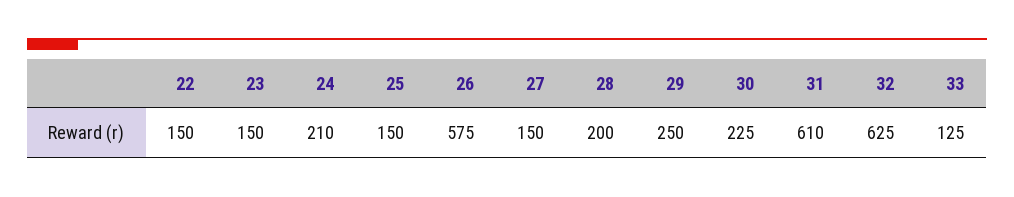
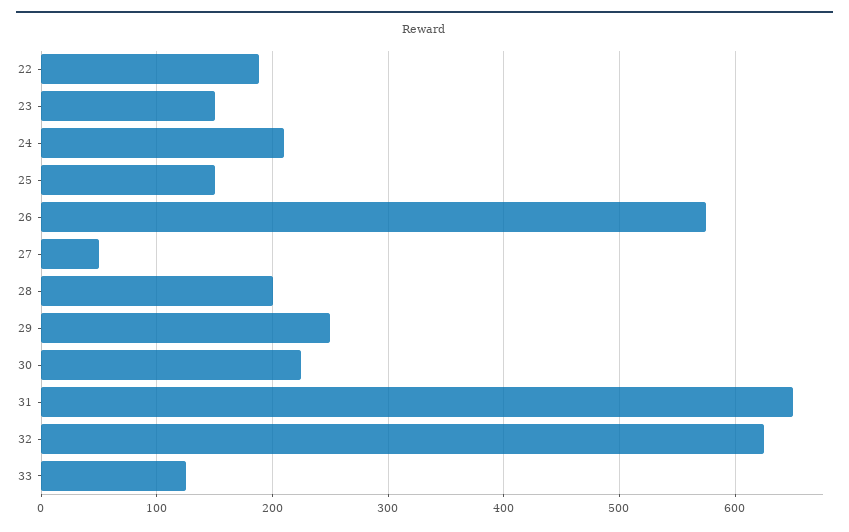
  {
-   "22": 150,
+   "22": 190,
    "23": 150,
    "24": 210,
    "25": 150,
    "26": 575,
-   "27": 150,
+   "27": 50,
    "28": 200,
    "29": 250,
    "30": 225,
-   "31": 610,
+   "31": 650,
    "32": 625,
    "33": 125
  }

